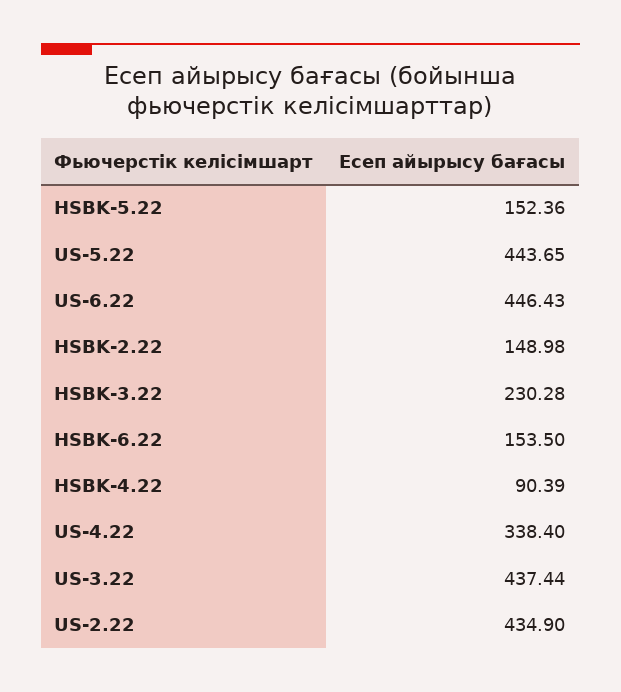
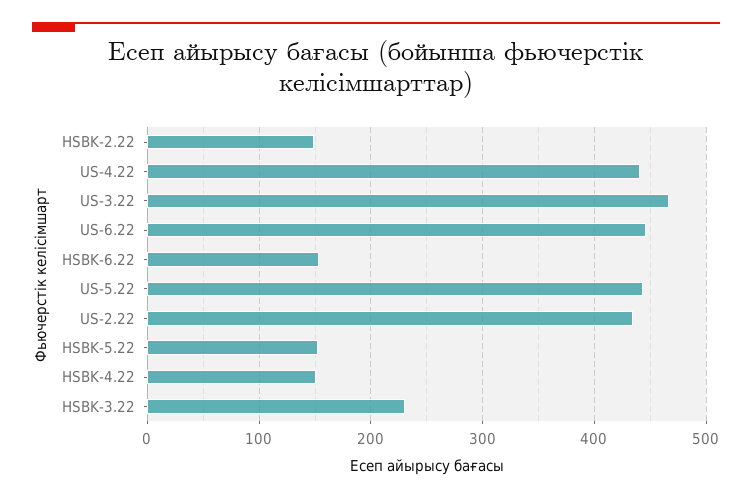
  {
    "HSBK-5.22": 152.36,
    "US-5.22": 443.65,
    "US-6.22": 446.43,
    "HSBK-2.22": 148.98,
    "HSBK-3.22": 230.28,
    "HSBK-6.22": 153.5,
-   "HSBK-4.22": 90.39,
+   "HSBK-4.22": 150,
-   "US-4.22": 338.4,
+   "US-4.22": 440,
-   "US-3.22": 437.44,
+   "US-3.22": 470,
    "US-2.22": 434.9
  }

